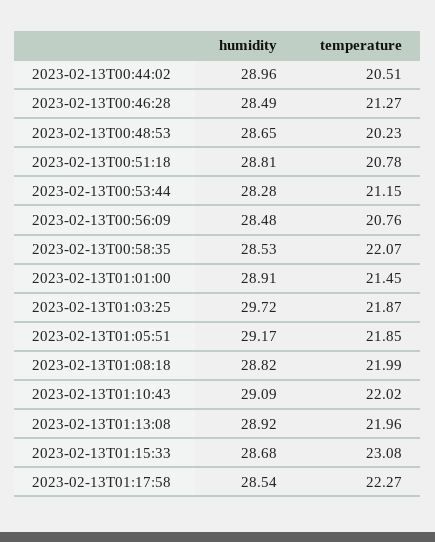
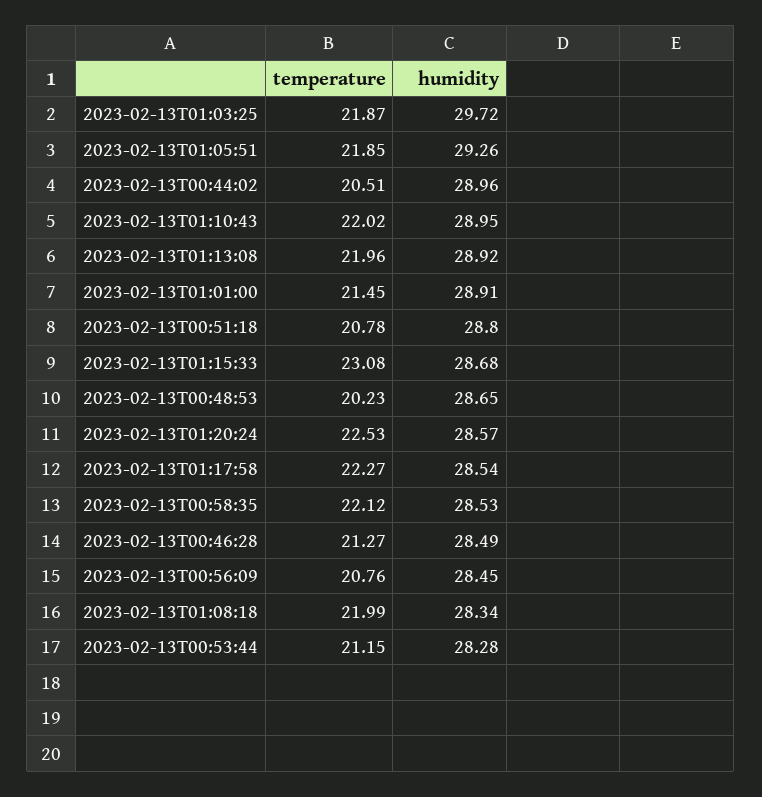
  {
    "humidity": {
      "2023-02-13T00:44:02": 28.96,
      "2023-02-13T00:46:28": 28.49,
      "2023-02-13T00:48:53": 28.65,
-     "2023-02-13T00:51:18": 28.81,
+     "2023-02-13T00:51:18": 28.8,
      "2023-02-13T00:53:44": 28.28,
-     "2023-02-13T00:56:09": 28.48,
+     "2023-02-13T00:56:09": 28.45,
      "2023-02-13T00:58:35": 28.53,
      "2023-02-13T01:01:00": 28.91,
      "2023-02-13T01:03:25": 29.72,
-     "2023-02-13T01:05:51": 29.17,
+     "2023-02-13T01:05:51": 29.26,
-     "2023-02-13T01:08:18": 28.82,
+     "2023-02-13T01:08:18": 28.34,
-     "2023-02-13T01:10:43": 29.09,
+     "2023-02-13T01:10:43": 28.95,
      "2023-02-13T01:13:08": 28.92,
      "2023-02-13T01:15:33": 28.68,
-     "2023-02-13T01:17:58": 28.54
+     "2023-02-13T01:17:58": 28.54,
+     "2023-02-13T01:20:24": 28.57
    },
    "temperature": {
      "2023-02-13T00:44:02": 20.51,
      "2023-02-13T00:46:28": 21.27,
      "2023-02-13T00:48:53": 20.23,
      "2023-02-13T00:51:18": 20.78,
      "2023-02-13T00:53:44": 21.15,
      "2023-02-13T00:56:09": 20.76,
-     "2023-02-13T00:58:35": 22.07,
+     "2023-02-13T00:58:35": 22.12,
      "2023-02-13T01:01:00": 21.45,
      "2023-02-13T01:03:25": 21.87,
      "2023-02-13T01:05:51": 21.85,
      "2023-02-13T01:08:18": 21.99,
      "2023-02-13T01:10:43": 22.02,
      "2023-02-13T01:13:08": 21.96,
      "2023-02-13T01:15:33": 23.08,
-     "2023-02-13T01:17:58": 22.27
+     "2023-02-13T01:17:58": 22.27,
+     "2023-02-13T01:20:24": 22.53
    }
  }

